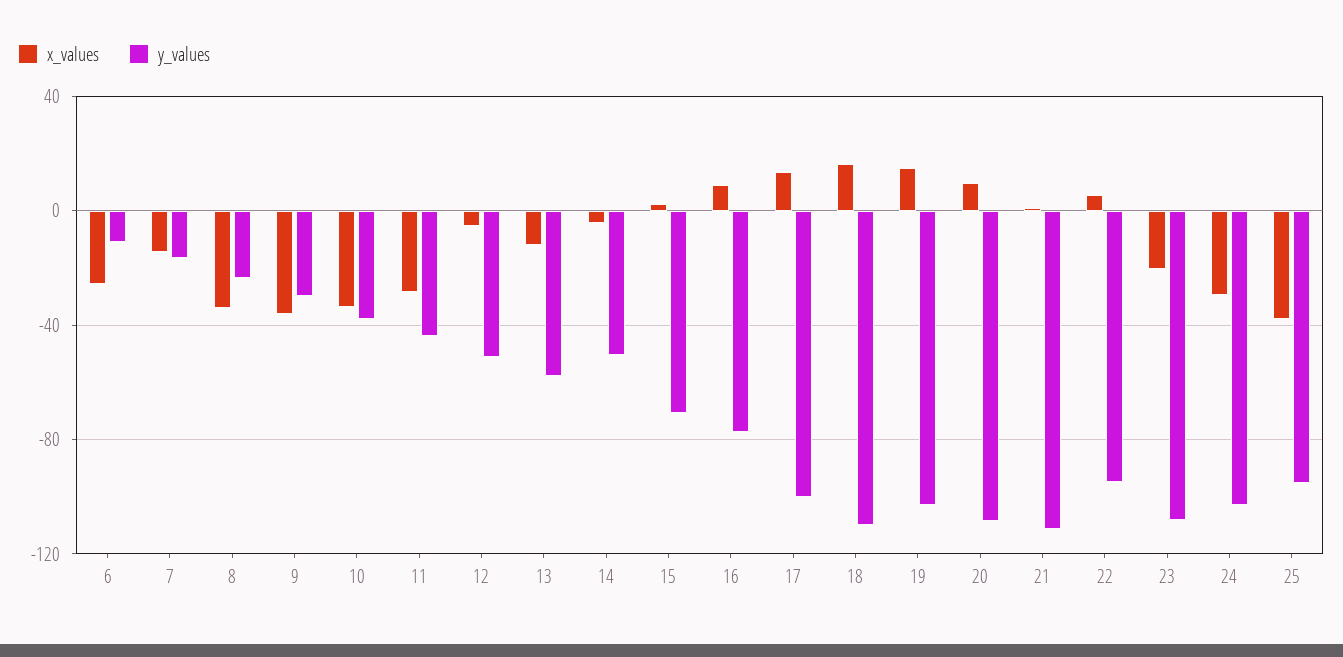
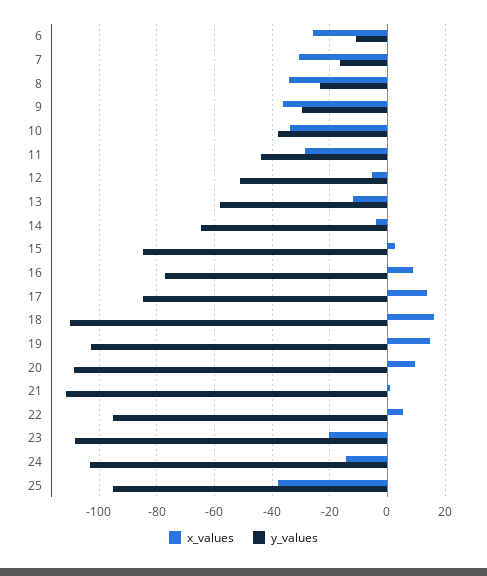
  {
    "x_values": {
      "6": -25,
-     "7": -15,
+     "7": -30,
      "8": -35,
      "9": -35,
      "10": -35,
      "11": -27.5,
      "12": -5,
      "13": -12.5,
      "14": -5,
      "15": 2.5,
      "16": 10,
      "17": 12.5,
      "18": 15,
      "19": 15,
      "20": 10,
      "21": 0,
      "22": 5,
      "23": -20,
-     "24": -30,
+     "24": -15,
      "25": -37.5
    },
    "y_values": {
      "6": -10,
      "7": -17.5,
      "8": -22.5,
      "9": -30,
      "10": -37.5,
      "11": -42.5,
      "12": -50,
      "13": -57.5,
-     "14": -50,
+     "14": -65,
-     "15": -70,
+     "15": -85,
      "16": -77.5,
-     "17": -100,
+     "17": -85,
      "18": -110,
      "19": -102.5,
      "20": -107.5,
      "21": -112.5,
      "22": -95,
      "23": -107.5,
      "24": -102.5,
      "25": -95
    }
  }

